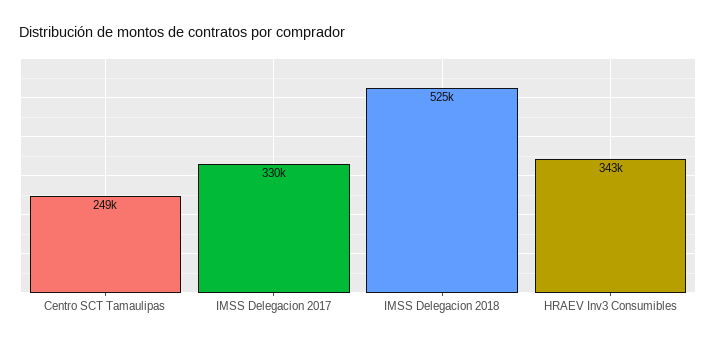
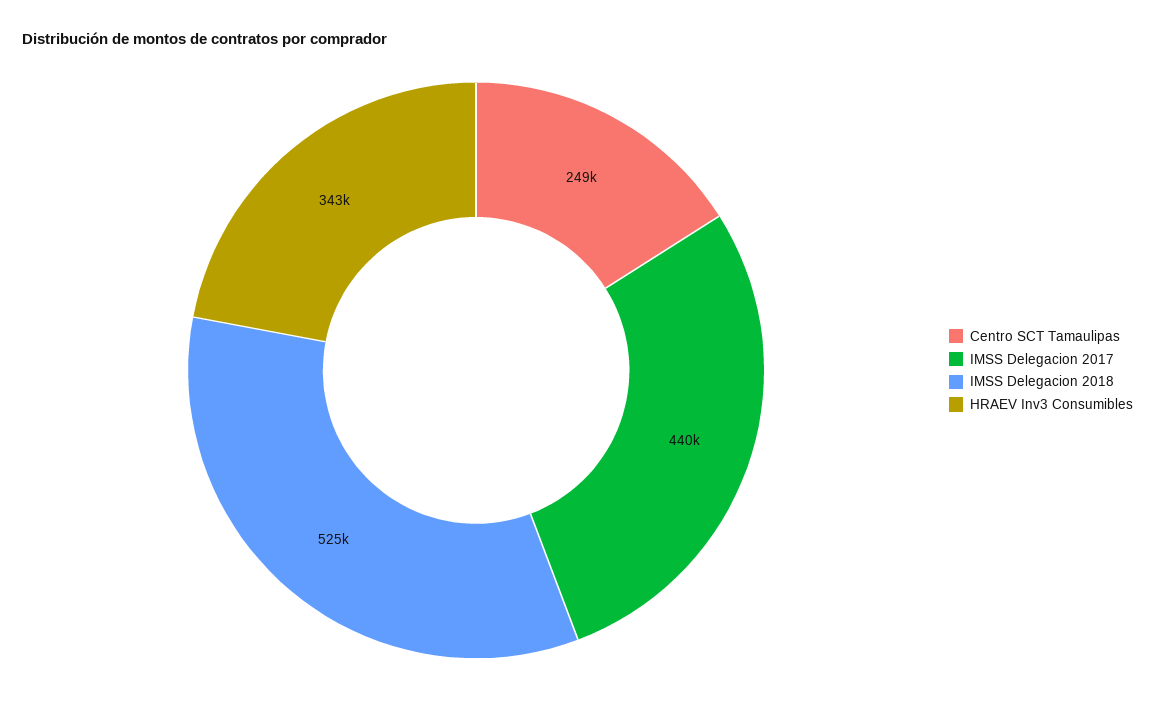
  {
    "Centro SCT Tamaulipas": 249000,
-   "IMSS Delegacion 2017": 330000,
+   "IMSS Delegacion 2017": 440000,
    "IMSS Delegacion 2018": 525000,
    "HRAEV Inv3 Consumibles": 343000
  }

